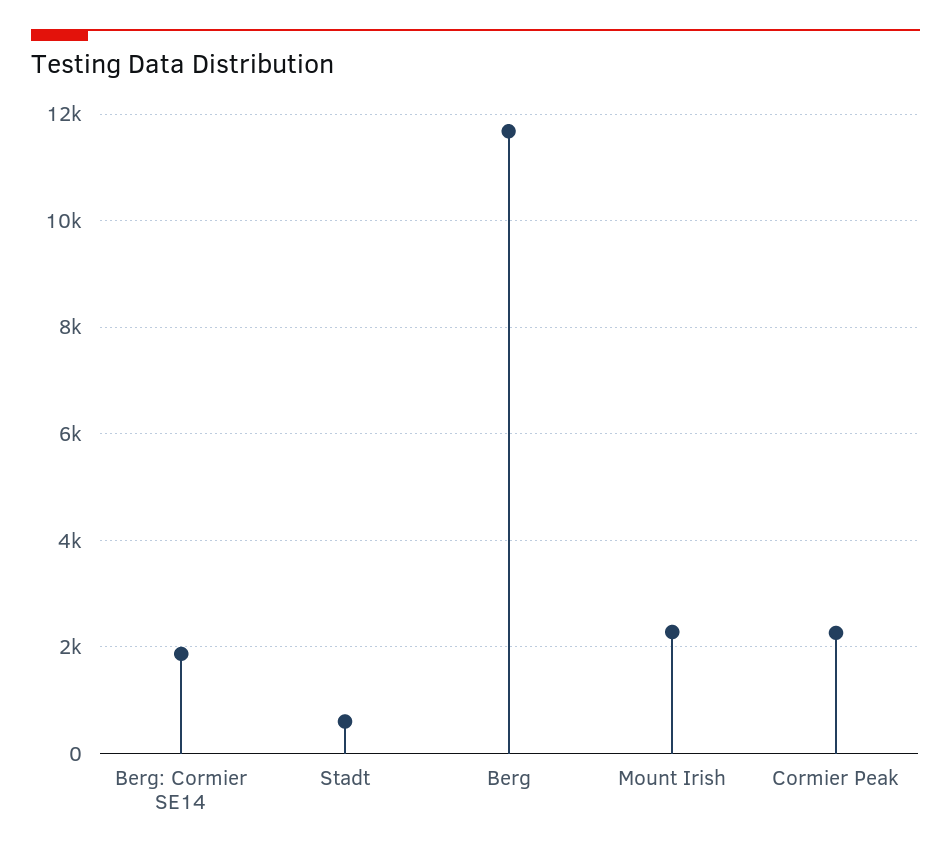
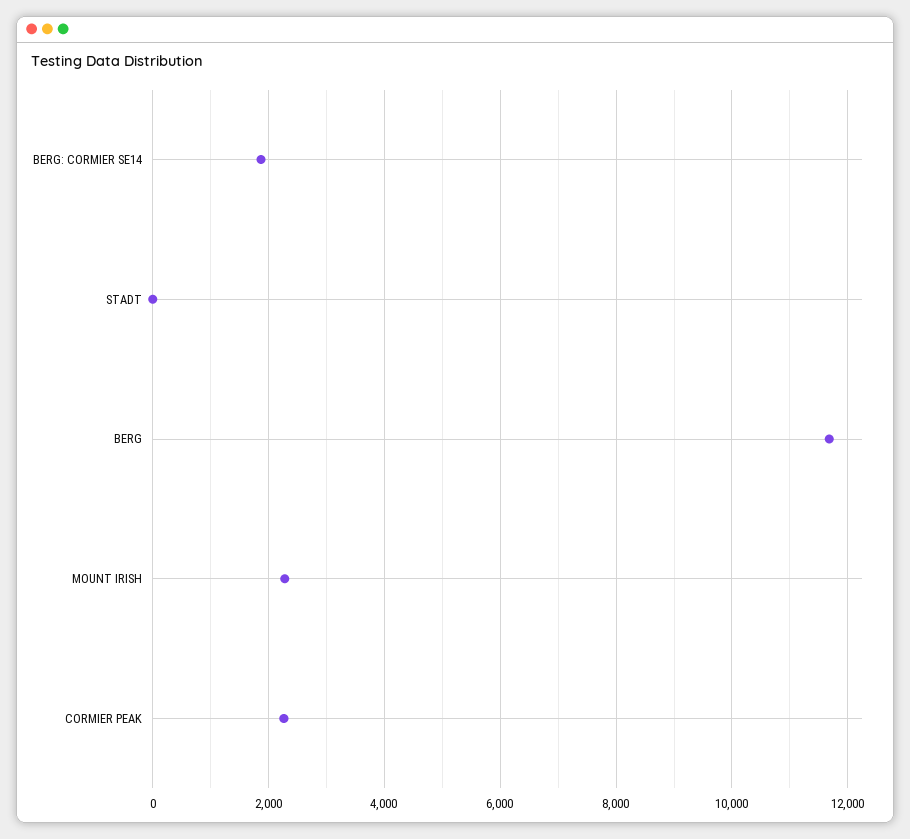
  {
    "Berg: Cormier SE14": 1800,
-   "Stadt": 600,
+   "Stadt": 0,
    "Berg": 11600,
    "Mount Irish": 2200,
    "Cormier Peak": 2200
  }

